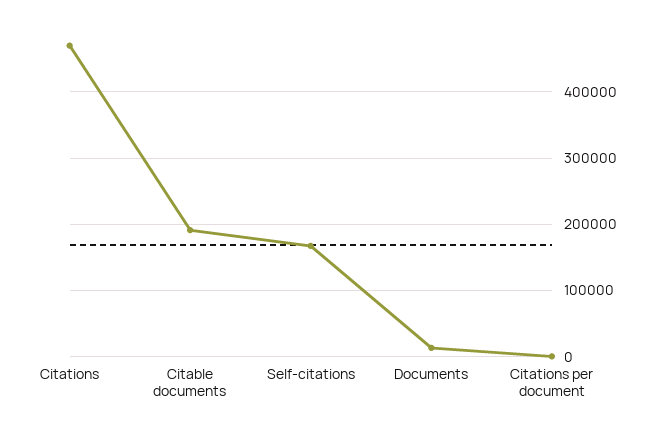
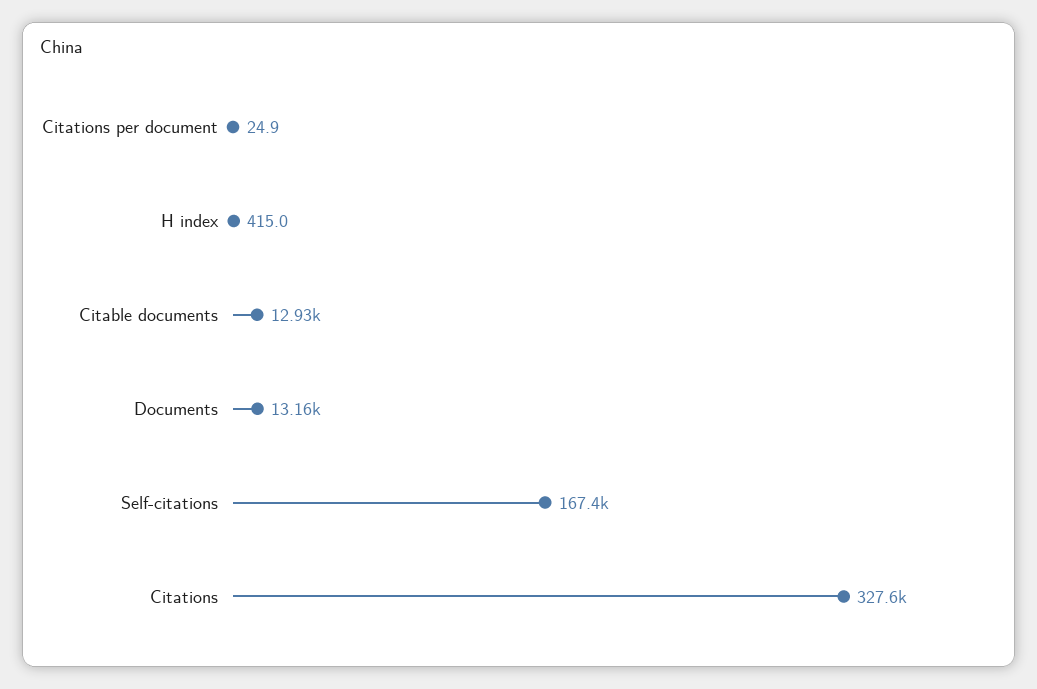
  {
-   "Citations": 470000,
+   "Citations": 327600,
-   "Citable documents": 190000,
+   "Citable documents": 12930,
    "Self-citations": 167400,
    "Documents": 13160,
-   "Citations per document": 24.9
+   "Citations per document": 24.9,
+   "H index": 415
  }

